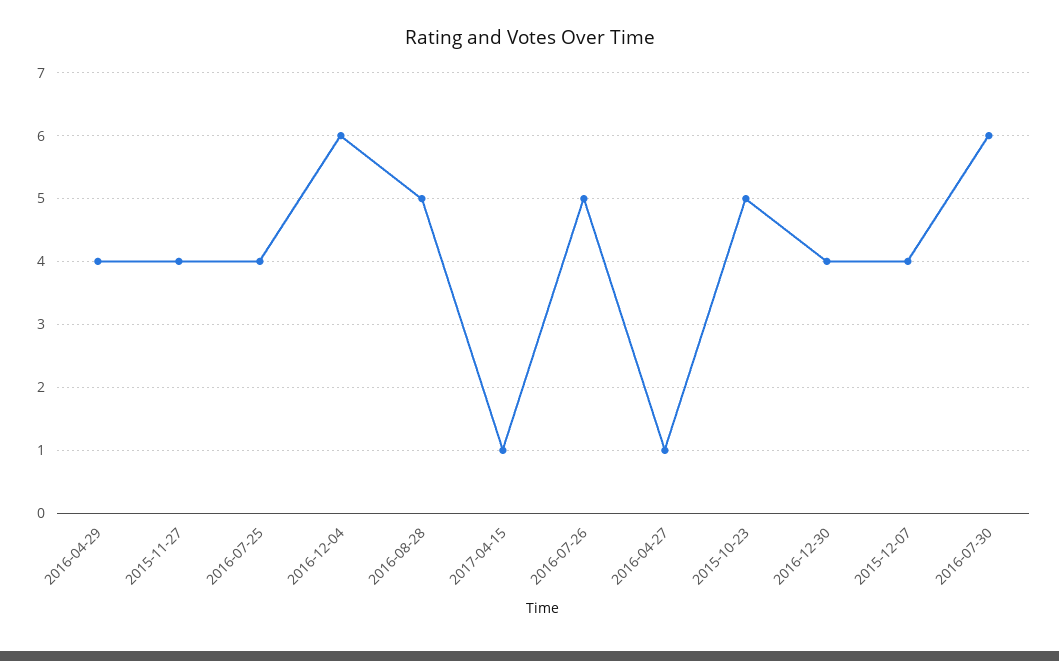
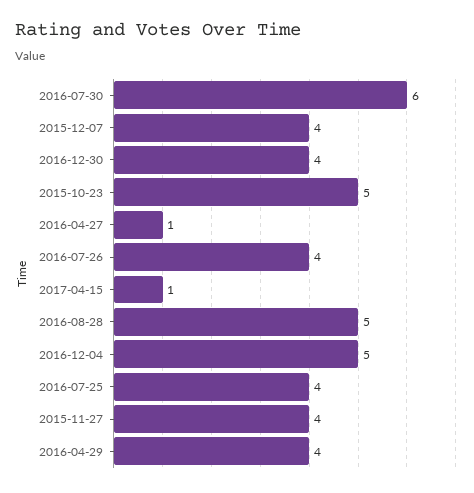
  {
    "2016-04-29": 4,
    "2015-11-27": 4,
    "2016-07-25": 4,
-   "2016-12-04": 6,
+   "2016-12-04": 5,
    "2016-08-28": 5,
    "2017-04-15": 1,
-   "2016-07-26": 5,
+   "2016-07-26": 4,
    "2016-04-27": 1,
    "2015-10-23": 5,
    "2016-12-30": 4,
    "2015-12-07": 4,
    "2016-07-30": 6
  }

